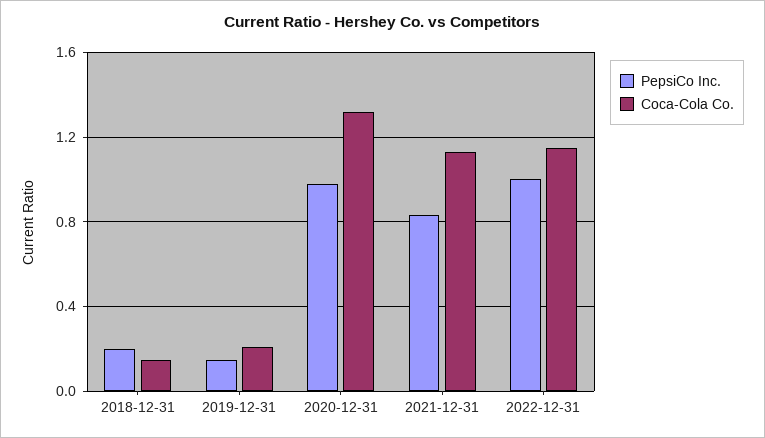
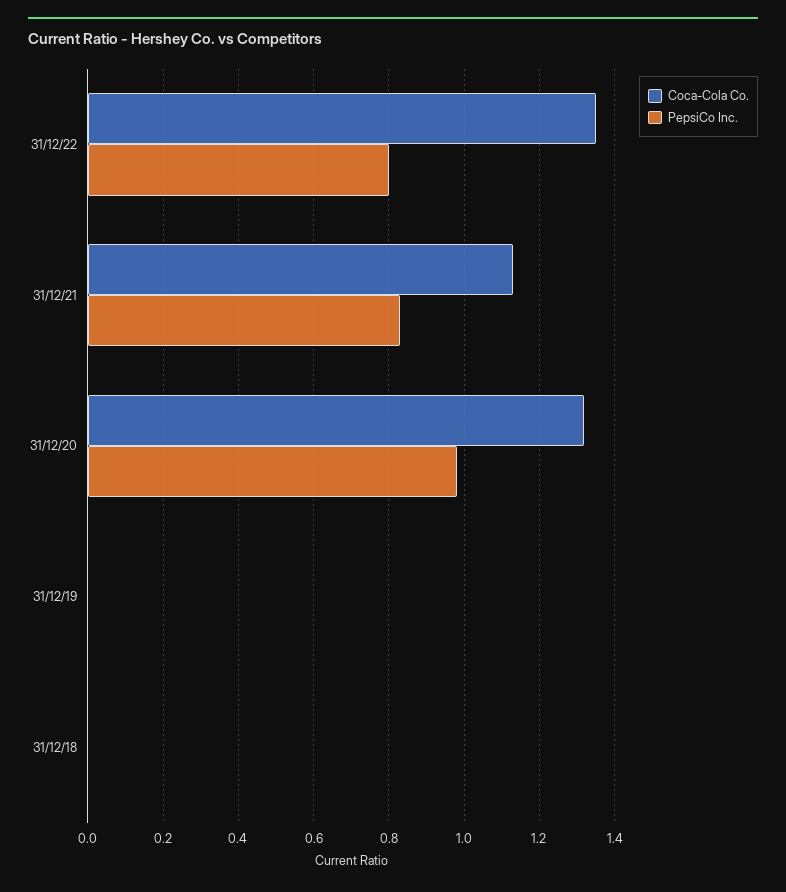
  {
    "PepsiCo Inc.": {
-     "2018-12-31": 0.2,
+     "2018-12-31": 0,
-     "2019-12-31": 0.15,
+     "2019-12-31": 0,
      "2020-12-31": 1,
      "2021-12-31": 0.85,
-     "2022-12-31": 1
+     "2022-12-31": 0.8
    },
    "Coca-Cola Co.": {
-     "2018-12-31": 0.15,
+     "2018-12-31": 0,
-     "2019-12-31": 0.2,
+     "2019-12-31": 0,
      "2020-12-31": 1.3,
      "2021-12-31": 1.15,
-     "2022-12-31": 1.15
+     "2022-12-31": 1.35
    }
  }

